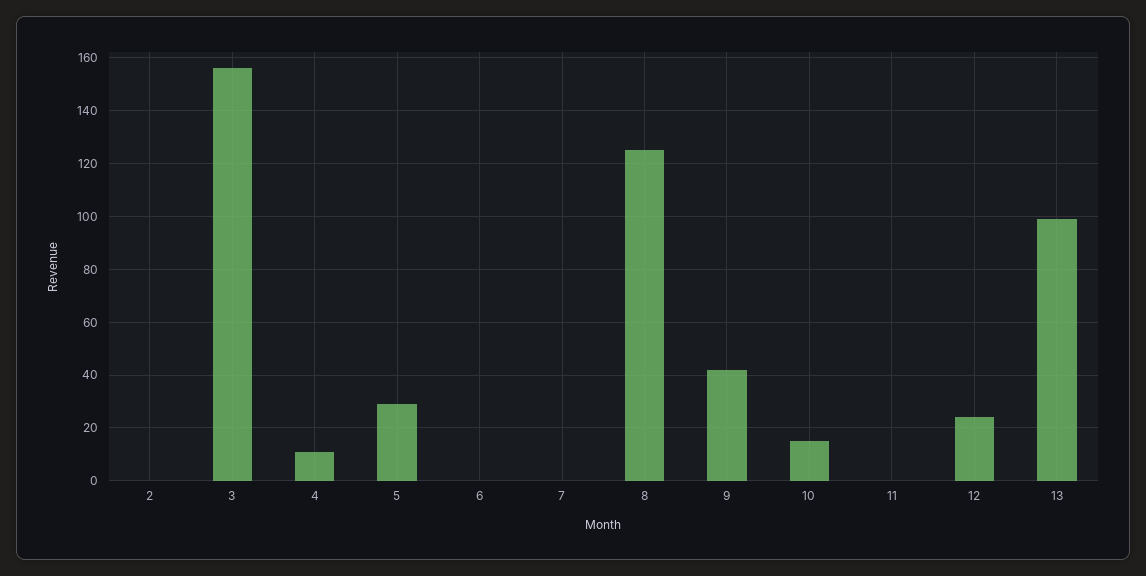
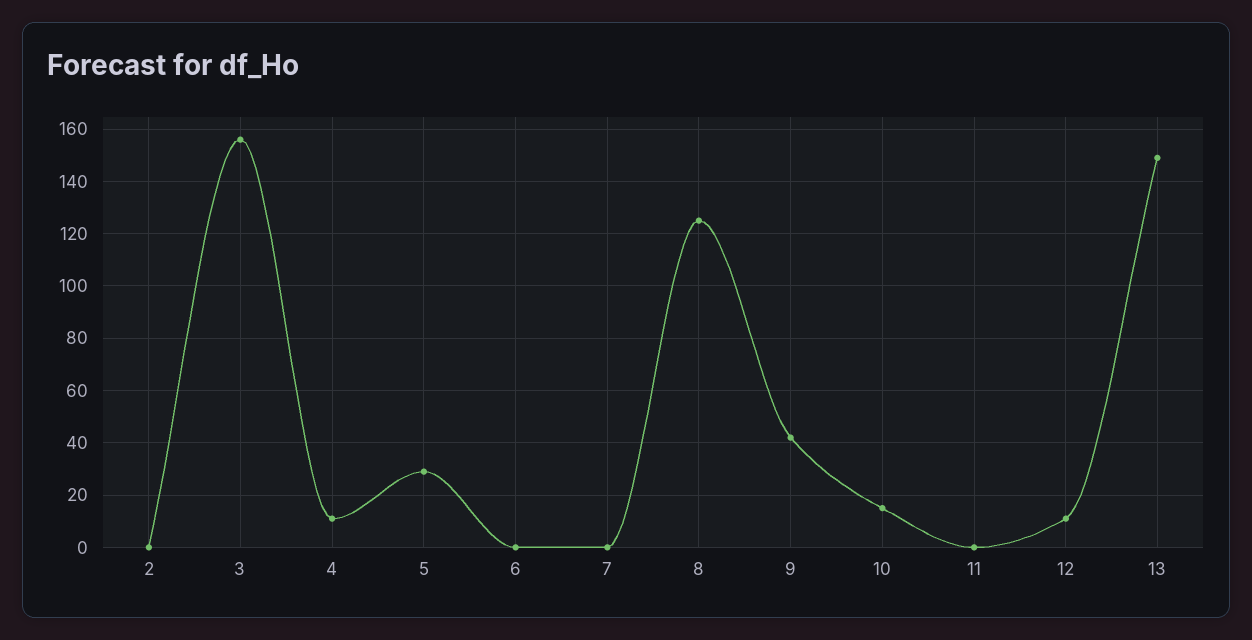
  {
    "2": 0,
    "3": 155,
    "4": 10,
    "5": 30,
    "6": 0,
    "7": 0,
    "8": 125,
    "9": 40,
    "10": 15,
    "11": 0,
-   "12": 25,
+   "12": 10,
-   "13": 100
+   "13": 150
  }

